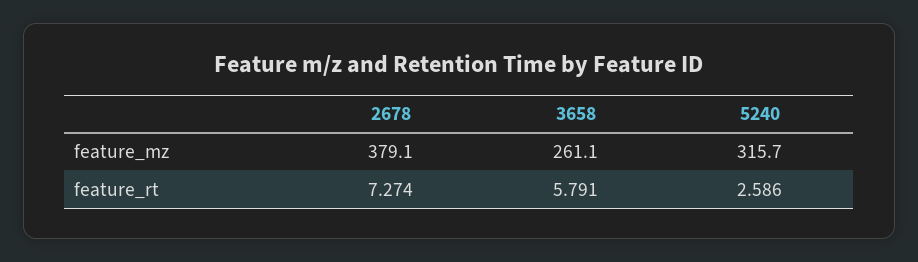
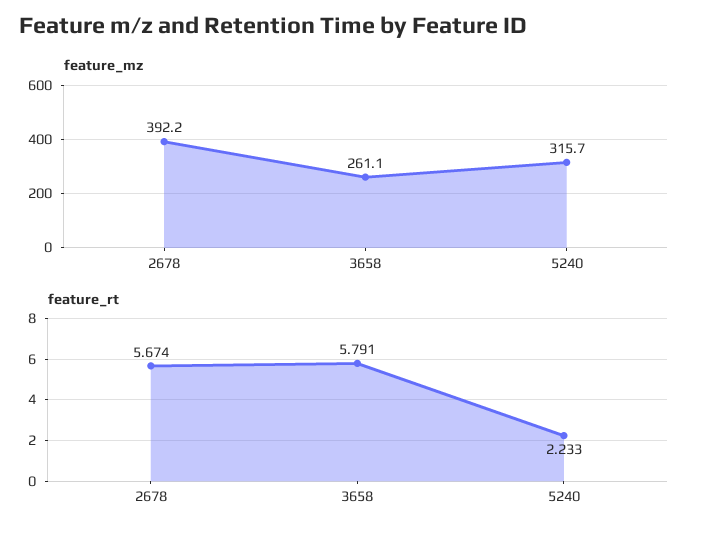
  {
    "feature_mz": {
-     "2678": 379.1,
+     "2678": 392.2,
      "3658": 261.1,
      "5240": 315.7
    },
    "feature_rt": {
-     "2678": 7.274,
+     "2678": 5.674,
      "3658": 5.791,
-     "5240": 2.586
+     "5240": 2.233
    }
  }

